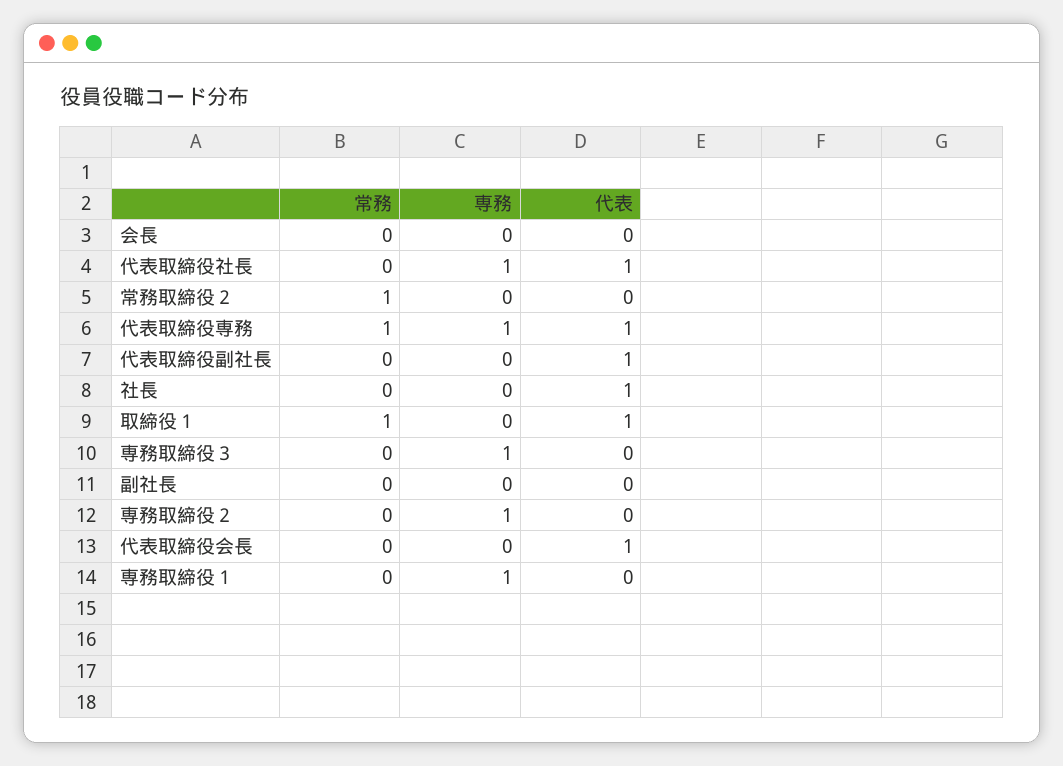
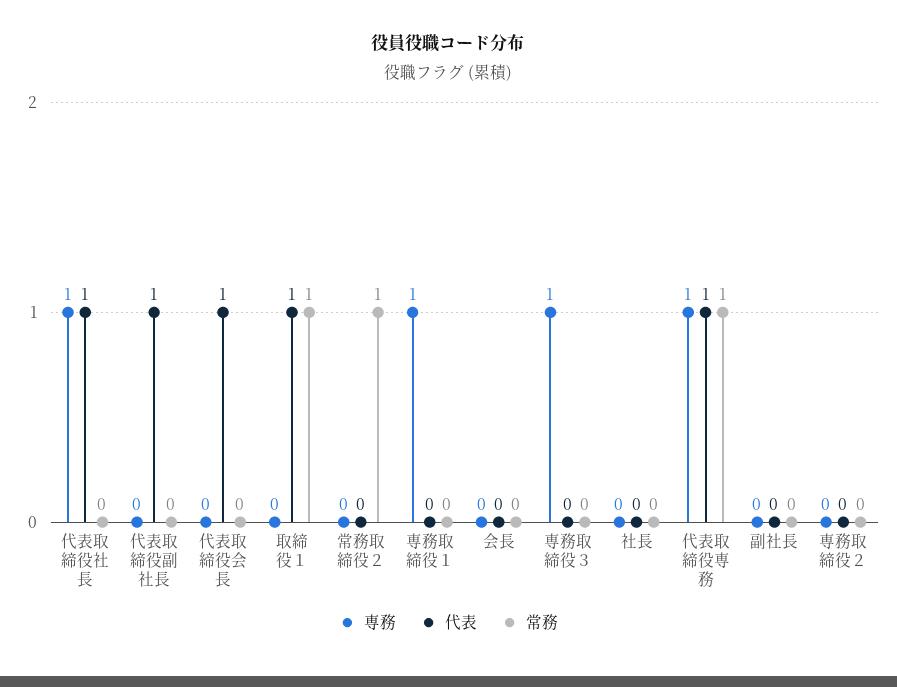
  {
    "常務": {
      "会長": 0,
      "代表取締役社長": 0,
      "常務取締役２": 1,
      "代表取締役専務": 1,
      "代表取締役副社長": 0,
      "社長": 0,
      "取締役１": 1,
      "専務取締役３": 0,
      "副社長": 0,
      "専務取締役２": 0,
      "代表取締役会長": 0,
      "専務取締役１": 0
    },
    "専務": {
      "会長": 0,
      "代表取締役社長": 1,
      "常務取締役２": 0,
      "代表取締役専務": 1,
      "代表取締役副社長": 0,
      "社長": 0,
      "取締役１": 0,
      "専務取締役３": 1,
      "副社長": 0,
-     "専務取締役２": 1,
+     "専務取締役２": 0,
      "代表取締役会長": 0,
      "専務取締役１": 1
    },
    "代表": {
      "会長": 0,
      "代表取締役社長": 1,
      "常務取締役２": 0,
      "代表取締役専務": 1,
      "代表取締役副社長": 1,
-     "社長": 1,
+     "社長": 0,
      "取締役１": 1,
      "専務取締役３": 0,
      "副社長": 0,
      "専務取締役２": 0,
      "代表取締役会長": 1,
      "専務取締役１": 0
    }
  }

